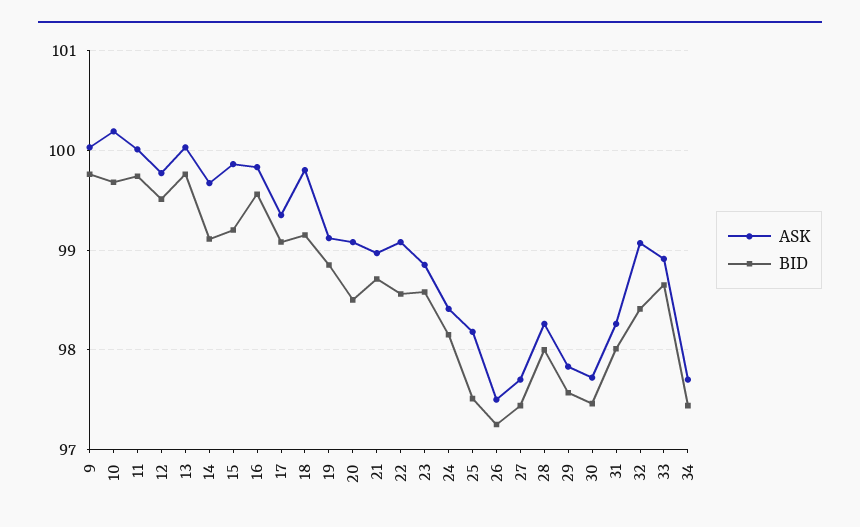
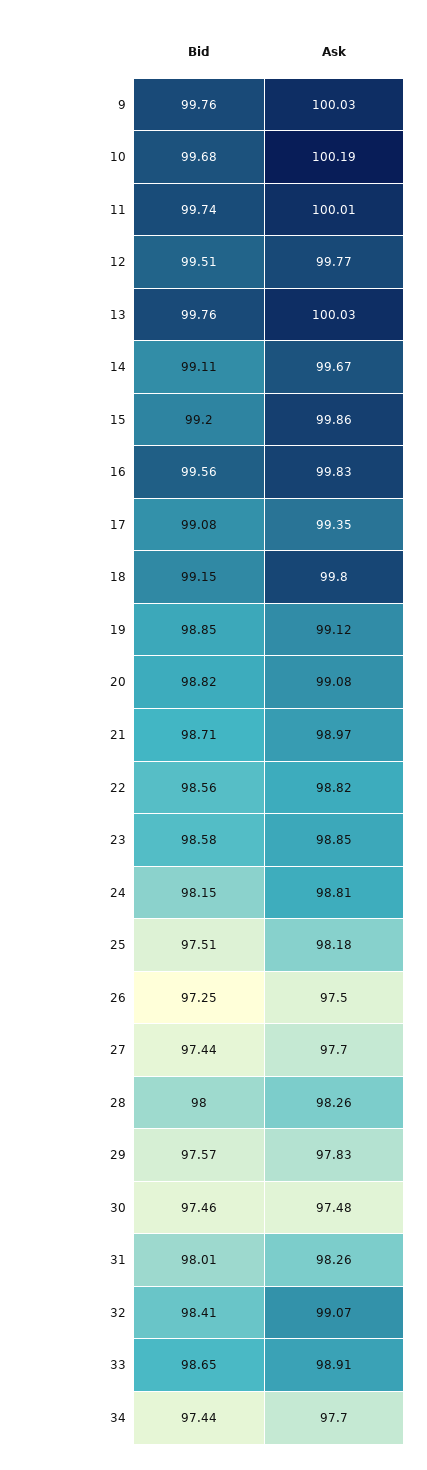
  {
    "ASK": {
      "9": 100.03,
      "10": 100.19,
      "11": 100.01,
      "12": 99.77,
      "13": 100.03,
      "14": 99.67,
      "15": 99.86,
      "16": 99.83,
      "17": 99.35,
      "18": 99.8,
      "19": 99.12,
      "20": 99.08,
      "21": 98.97,
-     "22": 99.1,
+     "22": 98.82,
      "23": 98.85,
-     "24": 98.4,
+     "24": 98.81,
      "25": 98.18,
      "26": 97.5,
      "27": 97.7,
      "28": 98.26,
      "29": 97.83,
-     "30": 97.7,
+     "30": 97.48,
      "31": 98.26,
      "32": 99.07,
      "33": 98.91,
      "34": 97.7
    },
    "BID": {
      "9": 99.76,
      "10": 99.68,
      "11": 99.74,
      "12": 99.51,
      "13": 99.76,
      "14": 99.11,
      "15": 99.2,
      "16": 99.56,
      "17": 99.08,
      "18": 99.15,
      "19": 98.85,
-     "20": 98.5,
+     "20": 98.82,
      "21": 98.71,
      "22": 98.56,
      "23": 98.58,
      "24": 98.15,
      "25": 97.51,
      "26": 97.25,
      "27": 97.44,
      "28": 98,
      "29": 97.57,
      "30": 97.46,
      "31": 98.01,
      "32": 98.41,
      "33": 98.65,
      "34": 97.44
    }
  }

